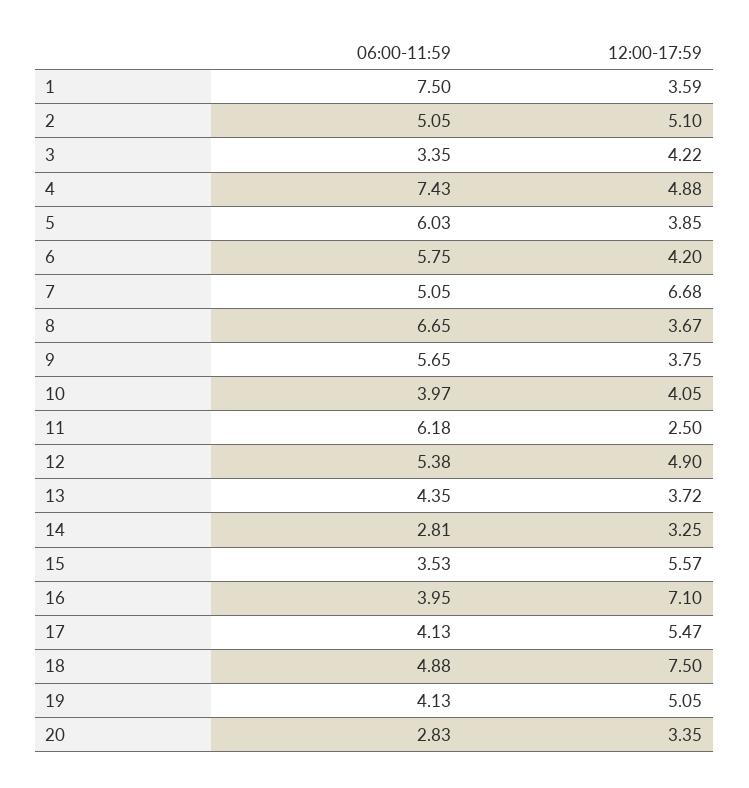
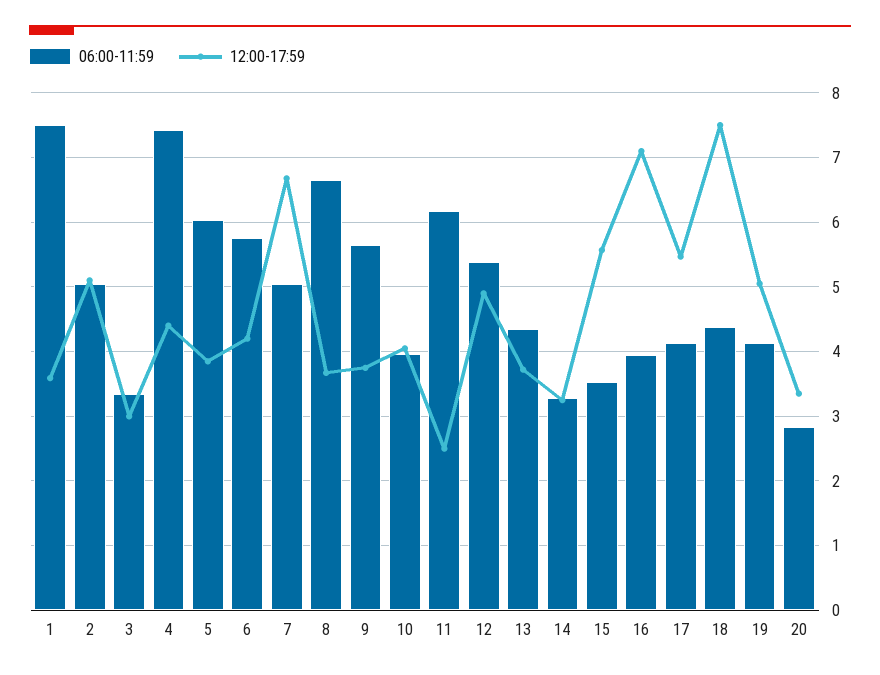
  {
    "06:00-11:59": {
      "1": 7.5,
      "2": 5.05,
      "3": 3.35,
      "4": 7.43,
      "5": 6.03,
      "6": 5.75,
      "7": 5.05,
      "8": 6.65,
      "9": 5.65,
      "10": 3.97,
      "11": 6.18,
      "12": 5.38,
      "13": 4.35,
-     "14": 2.81,
+     "14": 3.3,
      "15": 3.53,
      "16": 3.95,
      "17": 4.13,
-     "18": 4.88,
+     "18": 4.4,
      "19": 4.13,
      "20": 2.83
    },
    "12:00-17:59": {
      "1": 3.59,
      "2": 5.1,
-     "3": 4.22,
+     "3": 3,
-     "4": 4.88,
+     "4": 4.4,
      "5": 3.85,
      "6": 4.2,
      "7": 6.68,
      "8": 3.67,
      "9": 3.75,
      "10": 4.05,
      "11": 2.5,
      "12": 4.9,
      "13": 3.72,
      "14": 3.25,
      "15": 5.57,
      "16": 7.1,
      "17": 5.47,
      "18": 7.5,
      "19": 5.05,
      "20": 3.35
    }
  }

